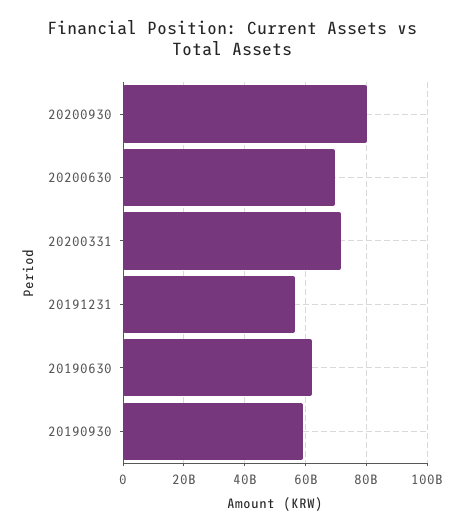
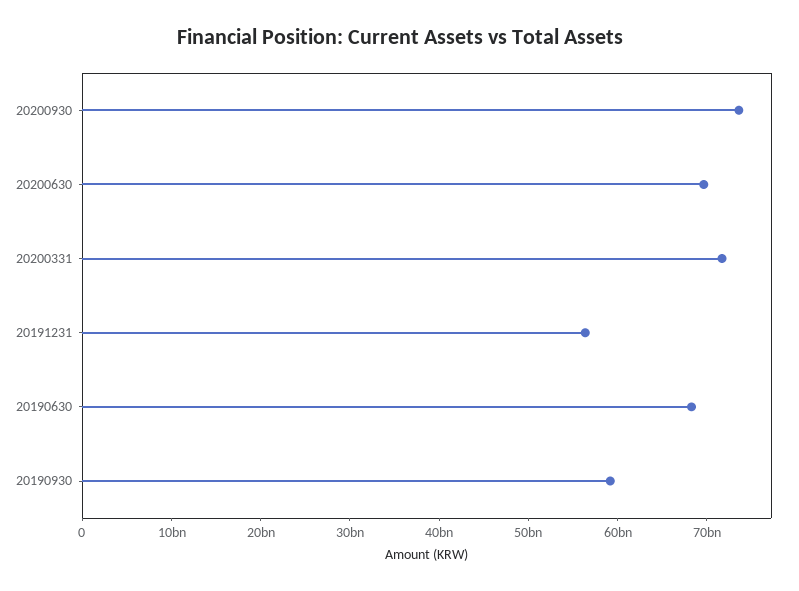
  {
-   "20200930": 80000000000,
+   "20200930": 74000000000,
    "20200630": 70000000000,
    "20200331": 72000000000,
    "20191231": 56000000000,
-   "20190630": 62000000000,
+   "20190630": 68000000000,
    "20190930": 60000000000
  }

